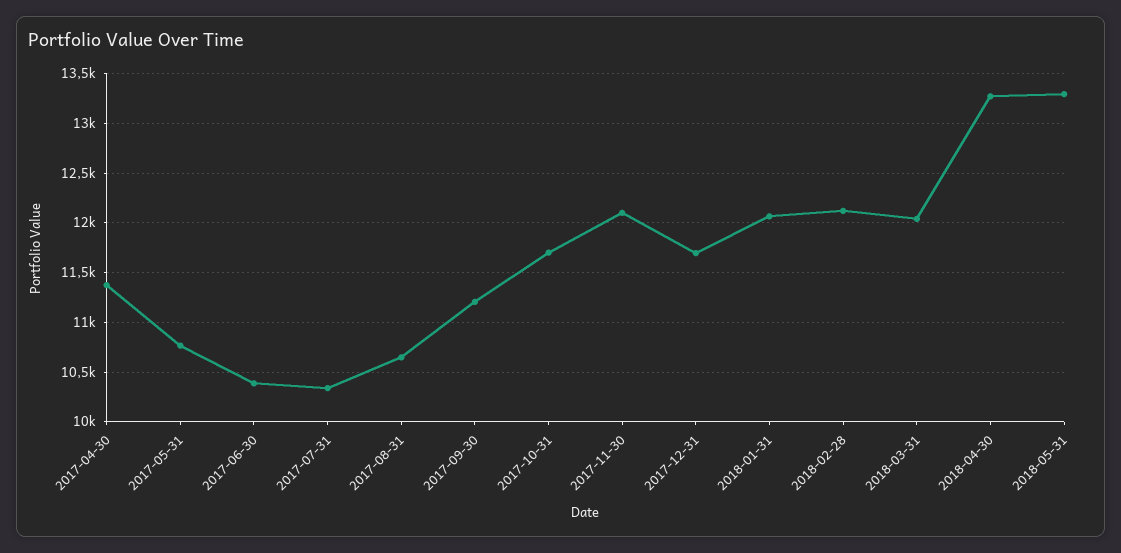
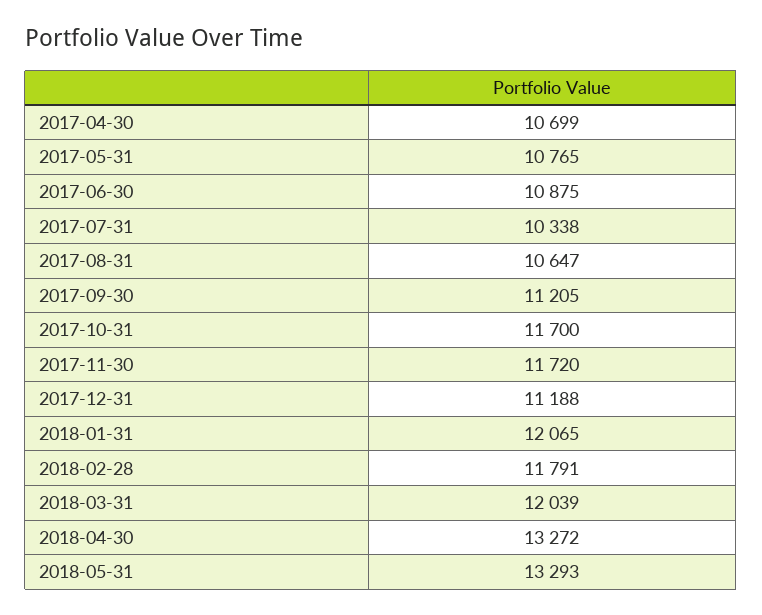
  {
-   "2017-04-30": 11400,
+   "2017-04-30": 10699,
    "2017-05-31": 10765,
-   "2017-06-30": 10400,
+   "2017-06-30": 10875,
    "2017-07-31": 10338,
    "2017-08-31": 10647,
    "2017-09-30": 11205,
    "2017-10-31": 11700,
-   "2017-11-30": 12100,
+   "2017-11-30": 11720,
-   "2017-12-31": 11700,
+   "2017-12-31": 11188,
    "2018-01-31": 12065,
-   "2018-02-28": 12100,
+   "2018-02-28": 11791,
    "2018-03-31": 12039,
    "2018-04-30": 13272,
    "2018-05-31": 13293
  }

